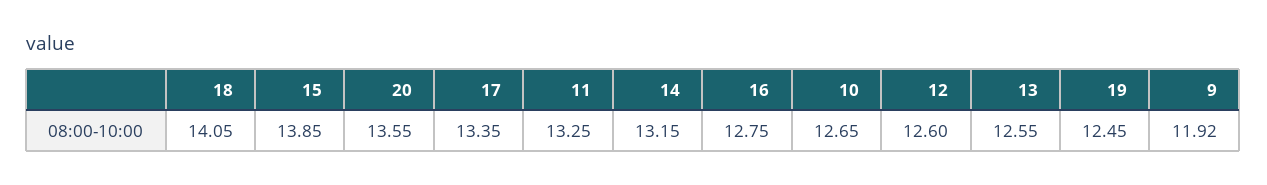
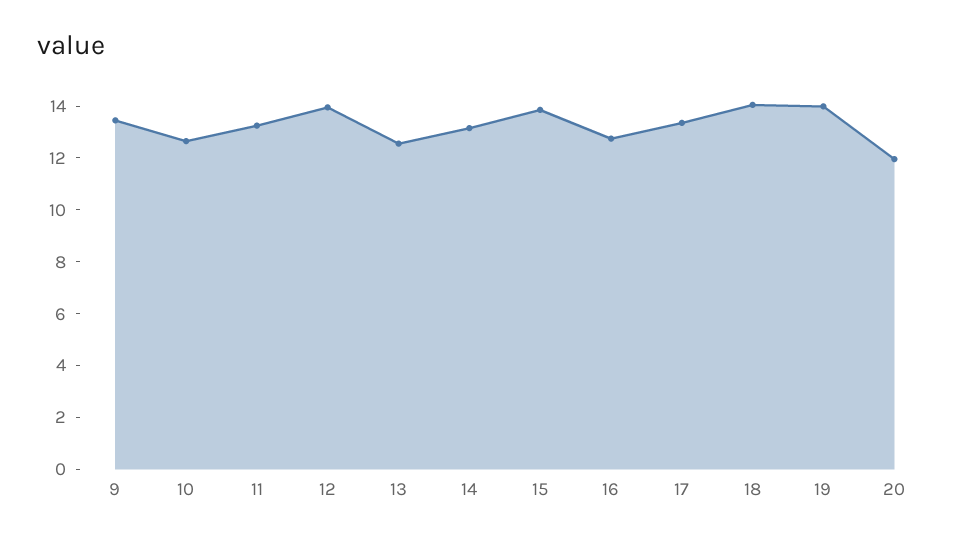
  {
    "18": 14.05,
    "15": 13.85,
-   "20": 13.55,
+   "20": 12,
    "17": 13.35,
    "11": 13.25,
    "14": 13.15,
    "16": 12.75,
    "10": 12.65,
-   "12": 12.6,
+   "12": 14,
    "13": 12.55,
-   "19": 12.45,
+   "19": 14,
-   "9": 11.92
+   "9": 13.5
  }

